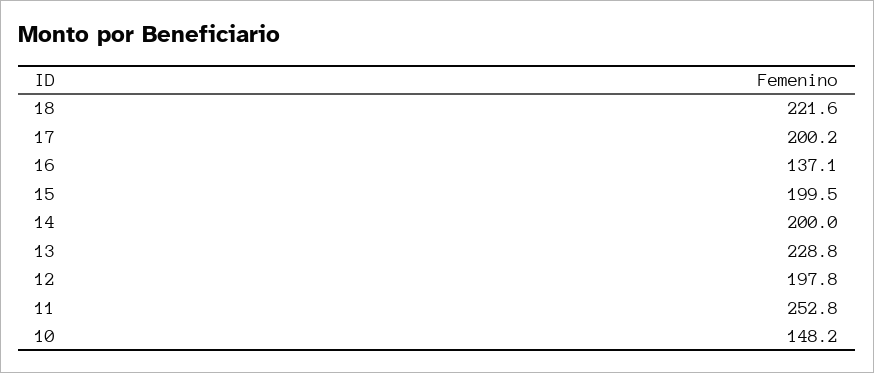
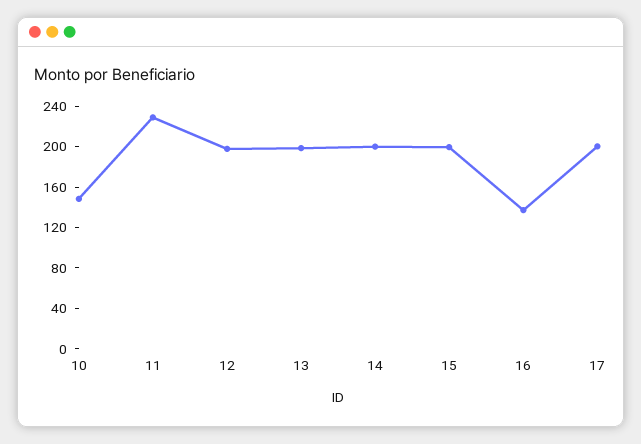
  {
-   "18": 221.6,
    "17": 200.2,
    "16": 137.1,
    "15": 199.5,
    "14": 200,
-   "13": 228.8,
+   "13": 200,
    "12": 197.8,
-   "11": 252.8,
+   "11": 230,
    "10": 148.2
  }

